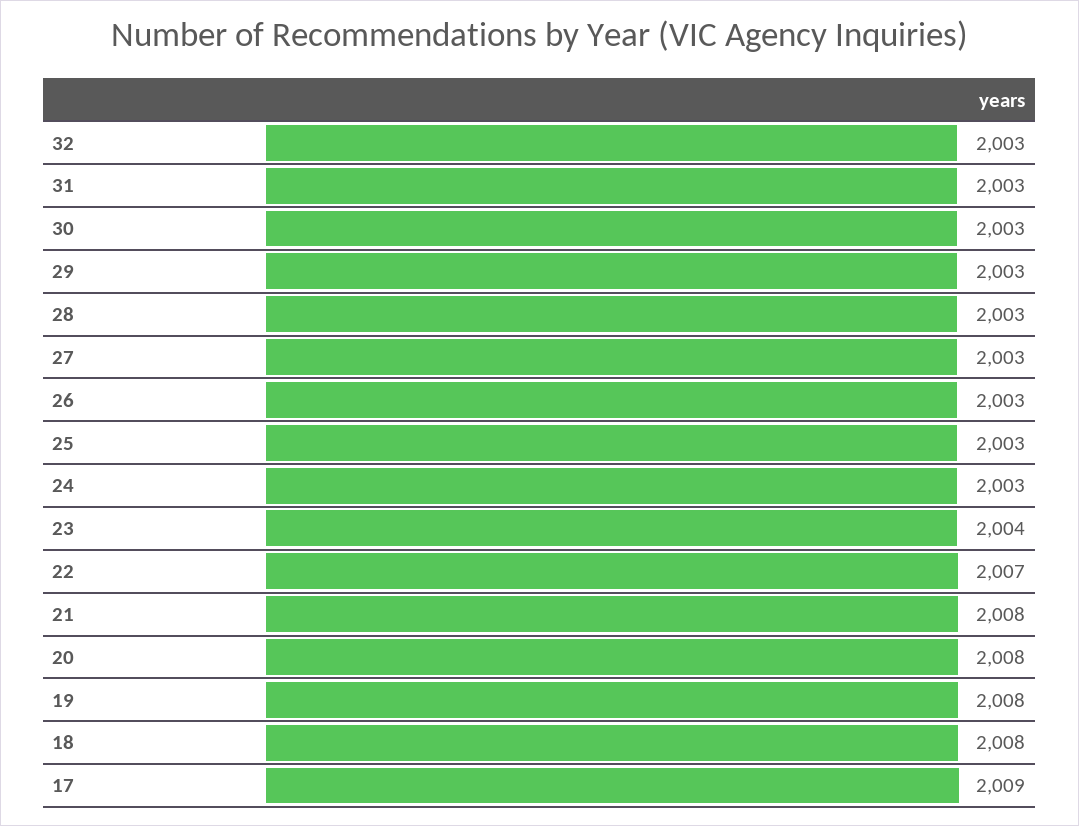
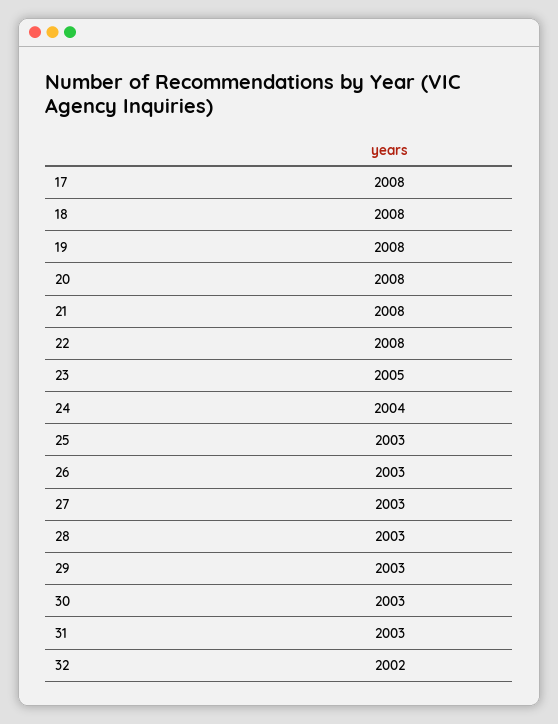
  {
-   "32": 2003,
+   "32": 2002,
    "31": 2003,
    "30": 2003,
    "29": 2003,
    "28": 2003,
    "27": 2003,
    "26": 2003,
    "25": 2003,
-   "24": 2003,
+   "24": 2004,
-   "23": 2004,
+   "23": 2005,
-   "22": 2007,
+   "22": 2008,
    "21": 2008,
    "20": 2008,
    "19": 2008,
    "18": 2008,
-   "17": 2009
+   "17": 2008
  }

